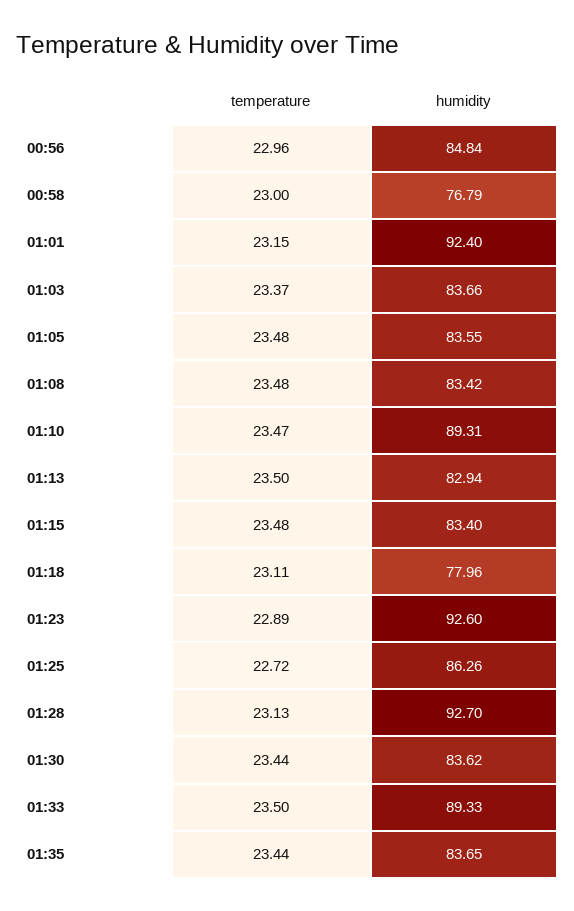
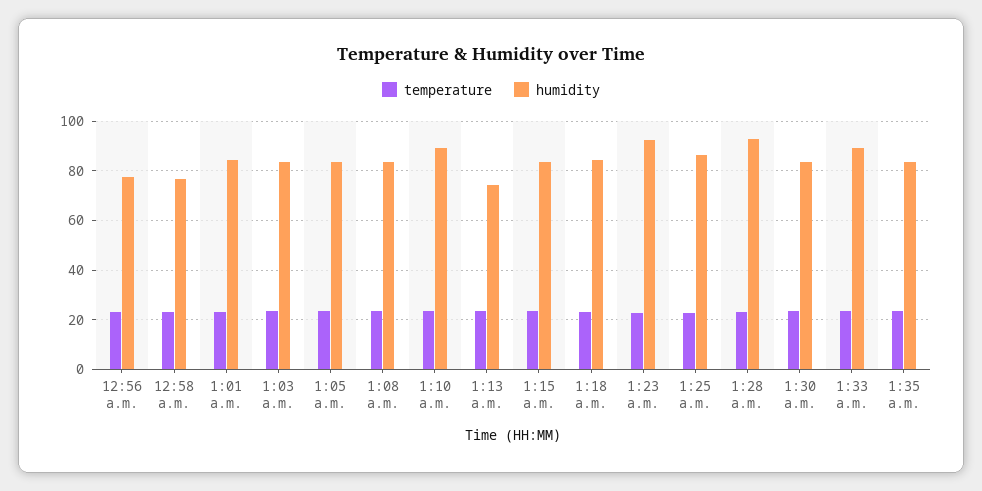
  {
    "temperature": {
      "00:56": 22.96,
      "00:58": 23,
      "01:01": 23.15,
      "01:03": 23.37,
      "01:05": 23.48,
      "01:08": 23.48,
      "01:10": 23.47,
      "01:13": 23.5,
      "01:15": 23.48,
      "01:18": 23.11,
      "01:23": 22.89,
      "01:25": 22.72,
      "01:28": 23.13,
      "01:30": 23.44,
      "01:33": 23.5,
      "01:35": 23.44
    },
    "humidity": {
-     "00:56": 84.84,
+     "00:56": 77.5,
      "00:58": 76.79,
-     "01:01": 92.4,
+     "01:01": 85,
      "01:03": 83.66,
      "01:05": 83.55,
      "01:08": 83.42,
      "01:10": 89.31,
-     "01:13": 82.94,
+     "01:13": 75,
      "01:15": 83.4,
-     "01:18": 77.96,
+     "01:18": 85,
      "01:23": 92.6,
      "01:25": 86.26,
      "01:28": 92.7,
      "01:30": 83.62,
      "01:33": 89.33,
      "01:35": 83.65
    }
  }

